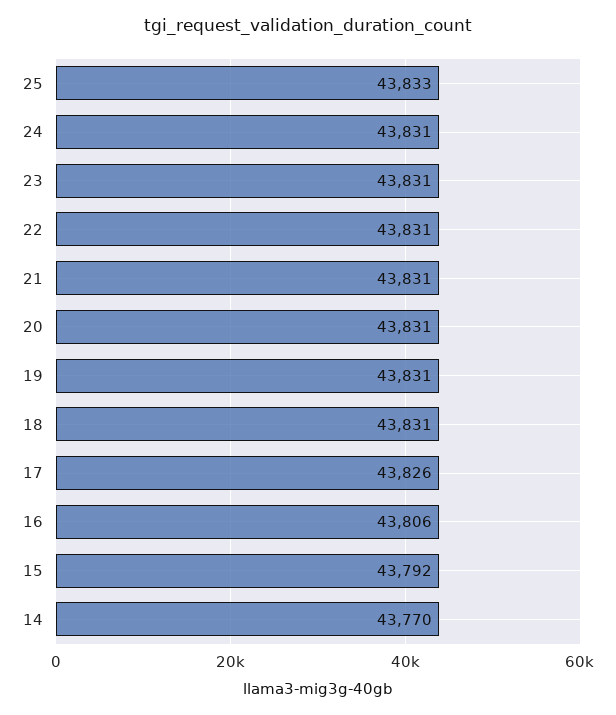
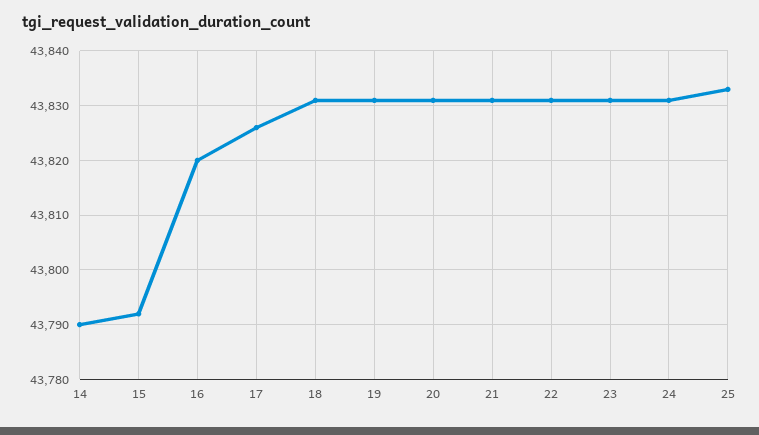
  {
    "25": 43833,
    "24": 43831,
    "23": 43831,
    "22": 43831,
    "21": 43831,
    "20": 43831,
    "19": 43831,
    "18": 43831,
    "17": 43826,
-   "16": 43806,
+   "16": 43820,
    "15": 43792,
-   "14": 43770
+   "14": 43790
  }

